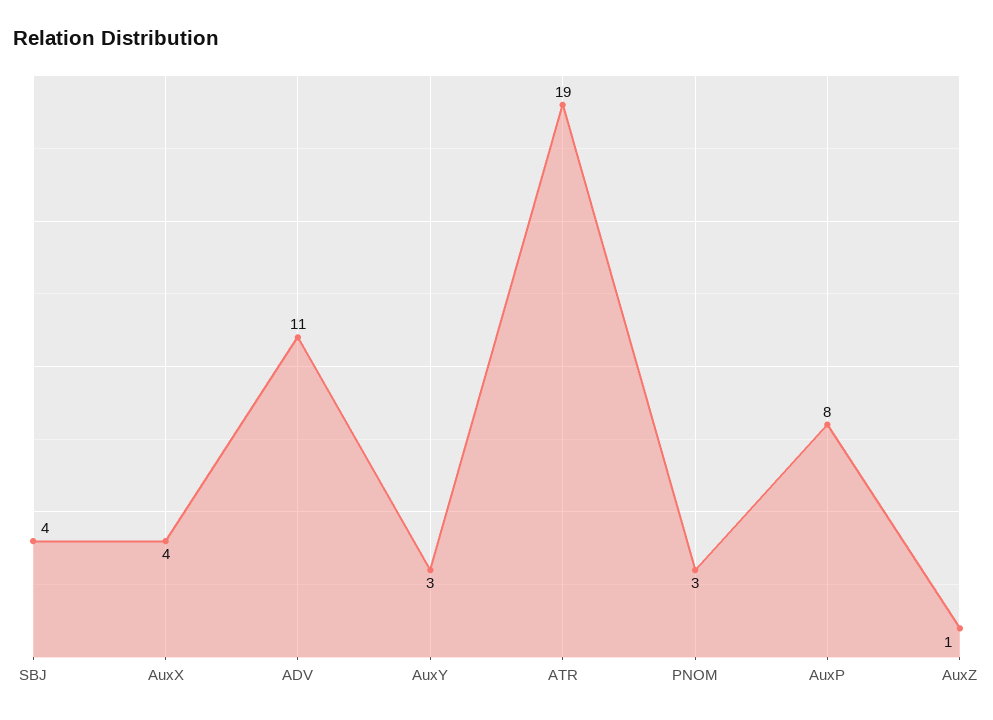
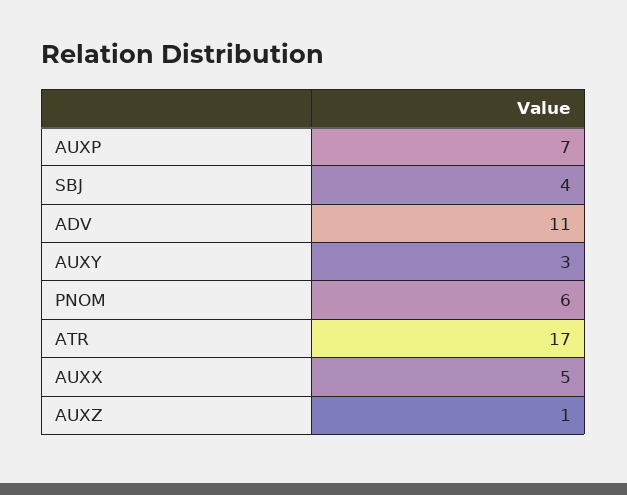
  {
    "SBJ": 4,
-   "AuxX": 4,
+   "AuxX": 5,
    "ADV": 11,
    "AuxY": 3,
-   "ATR": 19,
+   "ATR": 17,
-   "PNOM": 3,
+   "PNOM": 6,
-   "AuxP": 8,
+   "AuxP": 7,
    "AuxZ": 1
  }

